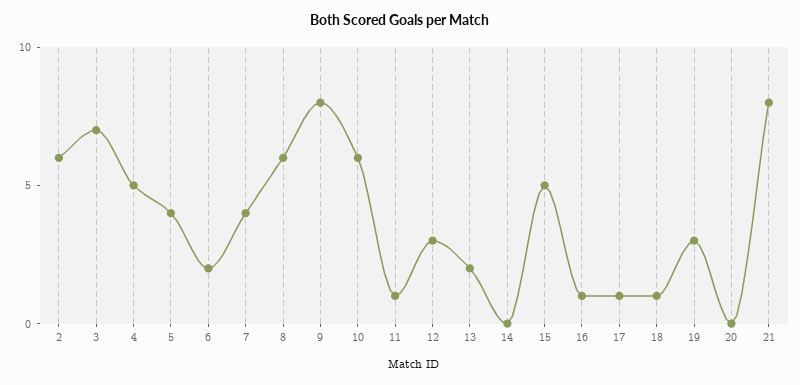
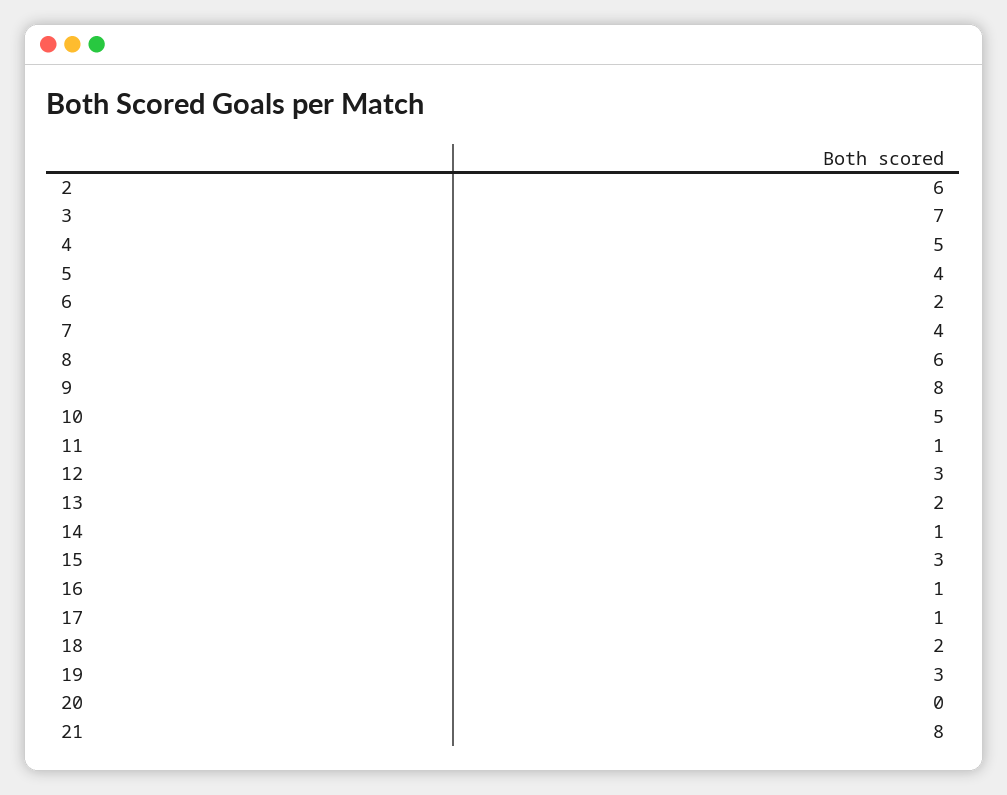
  {
    "2": 6,
    "3": 7,
    "4": 5,
    "5": 4,
    "6": 2,
    "7": 4,
    "8": 6,
    "9": 8,
-   "10": 6,
+   "10": 5,
    "11": 1,
    "12": 3,
    "13": 2,
-   "14": 0,
+   "14": 1,
-   "15": 5,
+   "15": 3,
    "16": 1,
    "17": 1,
-   "18": 1,
+   "18": 2,
    "19": 3,
    "20": 0,
    "21": 8
  }

